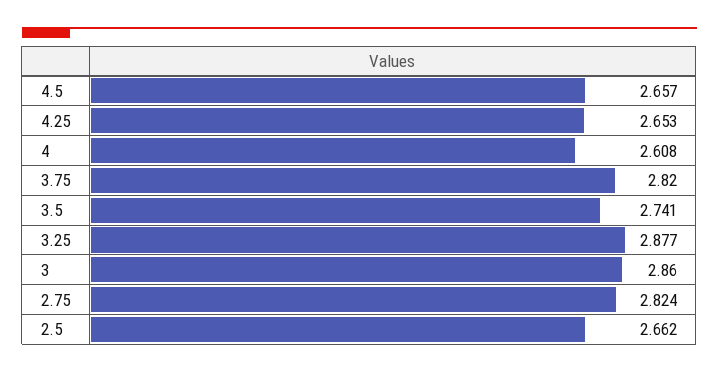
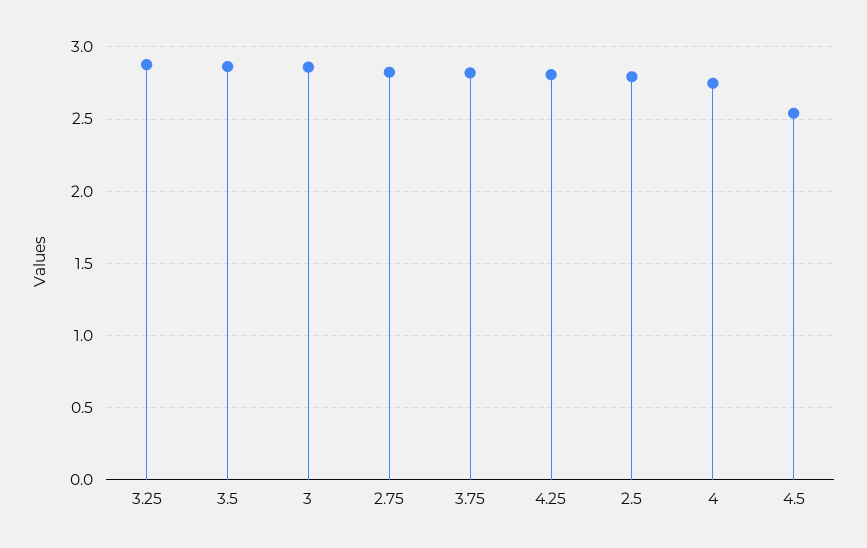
  {
-   "4.5": 2.657,
+   "4.5": 2.55,
-   "4.25": 2.653,
+   "4.25": 2.8,
-   "4": 2.608,
+   "4": 2.75,
    "3.75": 2.82,
-   "3.5": 2.741,
+   "3.5": 2.85,
    "3.25": 2.877,
    "3": 2.86,
    "2.75": 2.824,
-   "2.5": 2.662
+   "2.5": 2.8
  }

